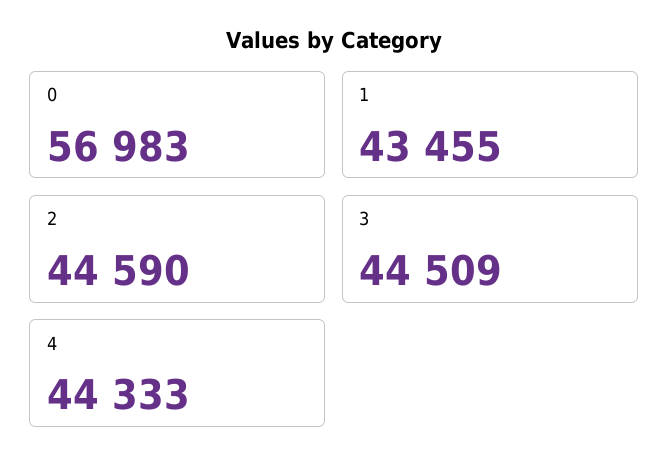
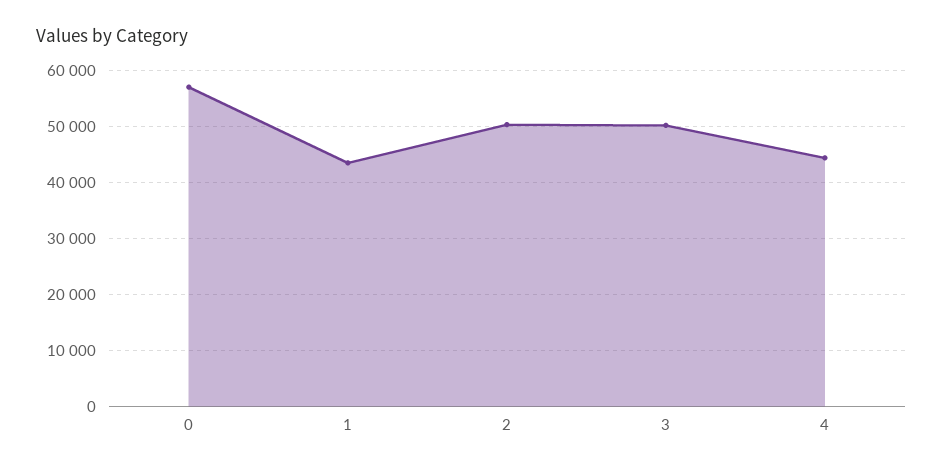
  {
    "0": 56983,
    "1": 43455,
-   "2": 44590,
+   "2": 50000,
-   "3": 44509,
+   "3": 50000,
    "4": 44333
  }

